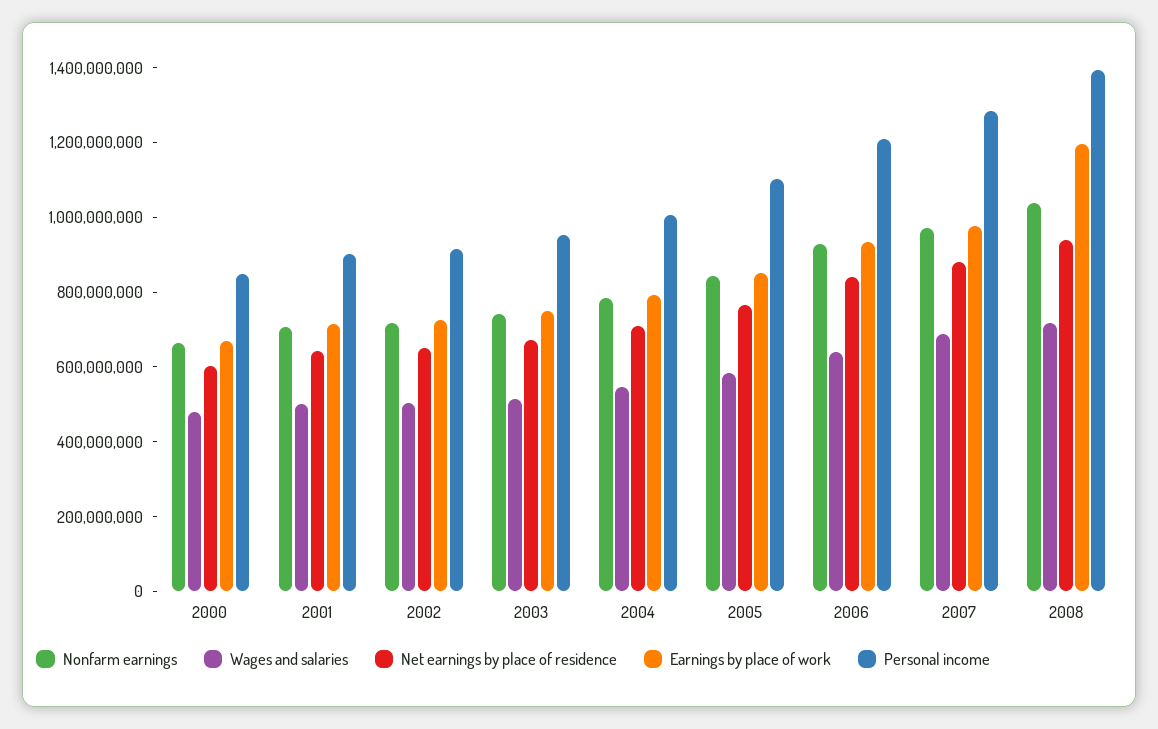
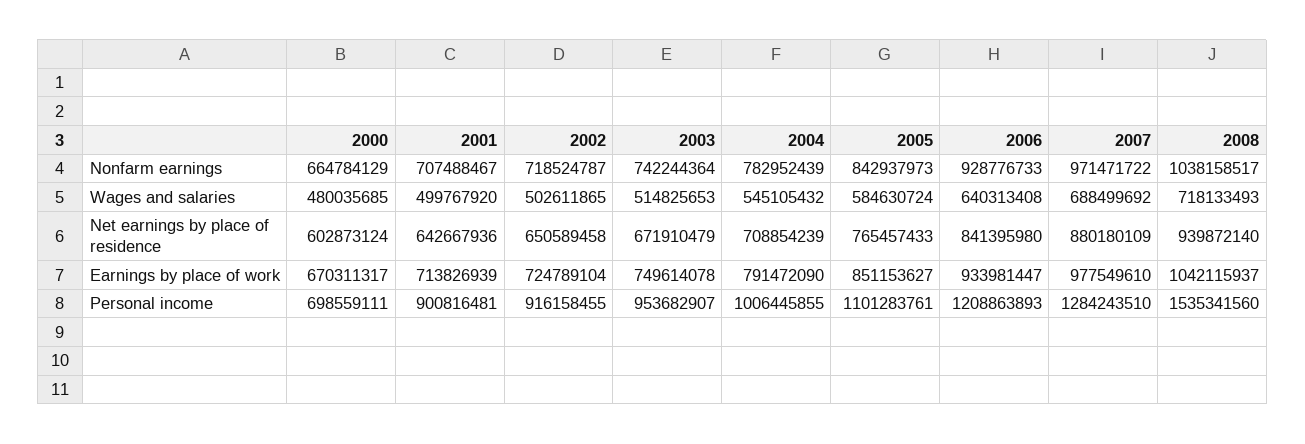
  {
    "Nonfarm earnings": {
      "2000": 664784129,
      "2001": 707488467,
      "2002": 718524787,
      "2003": 742244364,
      "2004": 782952439,
      "2005": 842937973,
      "2006": 928776733,
      "2007": 971471722,
      "2008": 1038158517
    },
    "Wages and salaries": {
      "2000": 480035685,
      "2001": 499767920,
      "2002": 502611865,
      "2003": 514825653,
      "2004": 545105432,
      "2005": 584630724,
      "2006": 640313408,
      "2007": 688499692,
      "2008": 718133493
    },
    "Net earnings by place of residence": {
      "2000": 602873124,
      "2001": 642667936,
      "2002": 650589458,
      "2003": 671910479,
      "2004": 708854239,
      "2005": 765457433,
      "2006": 841395980,
      "2007": 880180109,
      "2008": 939872140
    },
    "Earnings by place of work": {
      "2000": 670311317,
      "2001": 713826939,
      "2002": 724789104,
      "2003": 749614078,
      "2004": 791472090,
      "2005": 851153627,
      "2006": 933981447,
      "2007": 977549610,
-     "2008": 1200000000
+     "2008": 1042115937
    },
    "Personal income": {
-     "2000": 850000000,
+     "2000": 698559111,
      "2001": 900816481,
      "2002": 916158455,
      "2003": 953682907,
      "2004": 1006445855,
      "2005": 1101283761,
      "2006": 1208863893,
      "2007": 1284243510,
-     "2008": 1400000000
+     "2008": 1535341560
    }
  }

